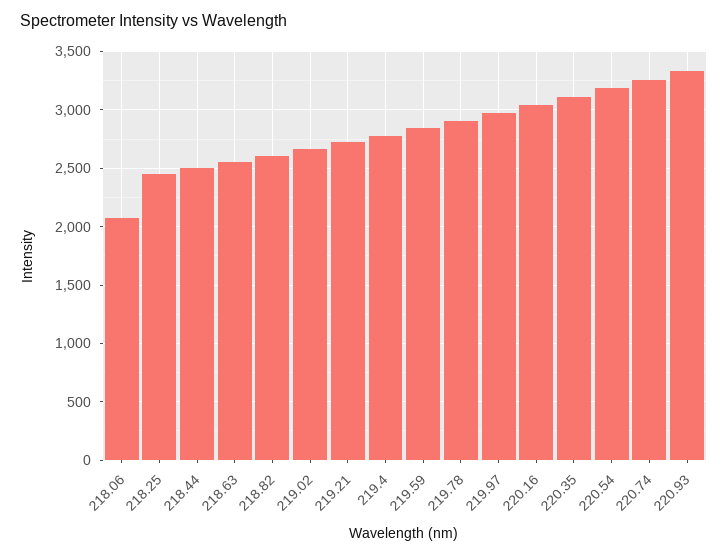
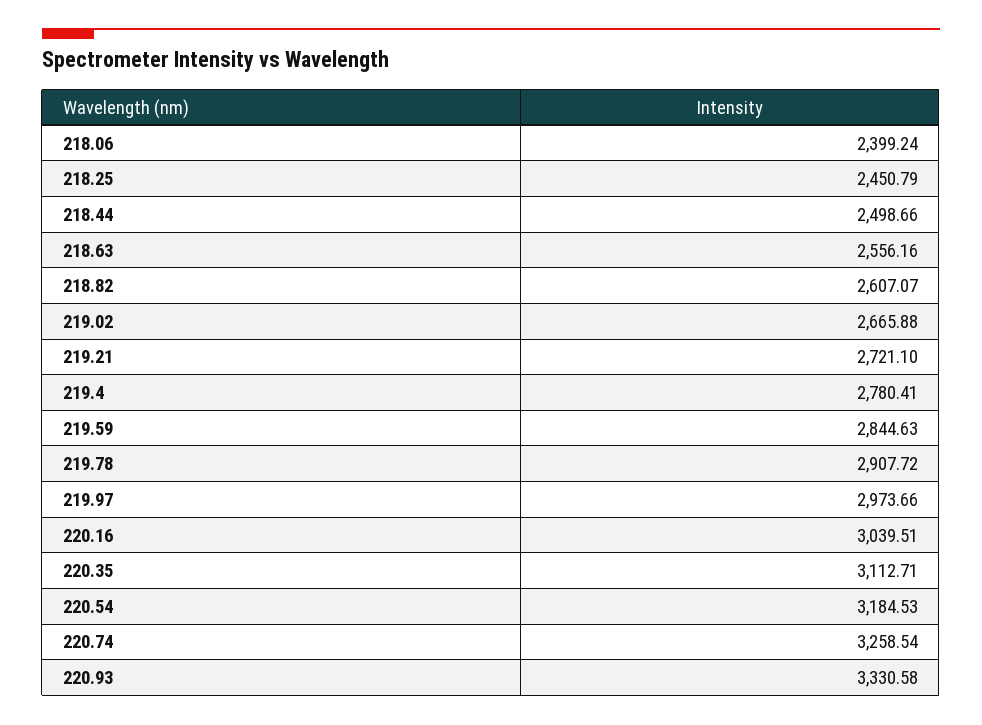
  {
-   "218.06": 2100,
+   "218.06": 2399.24,
    "218.25": 2450.79,
    "218.44": 2498.66,
    "218.63": 2556.16,
    "218.82": 2607.07,
    "219.02": 2665.88,
    "219.21": 2721.1,
    "219.4": 2780.41,
    "219.59": 2844.63,
    "219.78": 2907.72,
    "219.97": 2973.66,
    "220.16": 3039.51,
    "220.35": 3112.71,
    "220.54": 3184.53,
    "220.74": 3258.54,
    "220.93": 3330.58
  }

